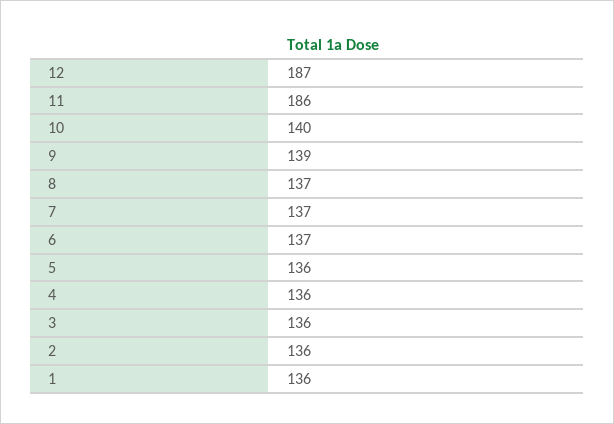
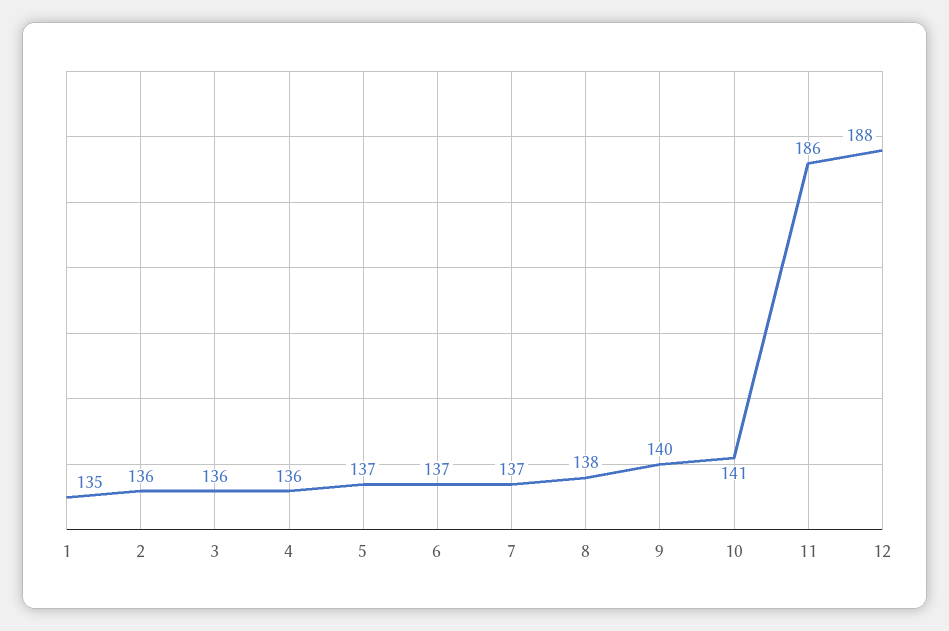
  {
-   "12": 187,
+   "12": 188,
    "11": 186,
-   "10": 140,
+   "10": 141,
-   "9": 139,
+   "9": 140,
-   "8": 137,
+   "8": 138,
    "7": 137,
    "6": 137,
-   "5": 136,
+   "5": 137,
    "4": 136,
    "3": 136,
    "2": 136,
-   "1": 136
+   "1": 135
  }

